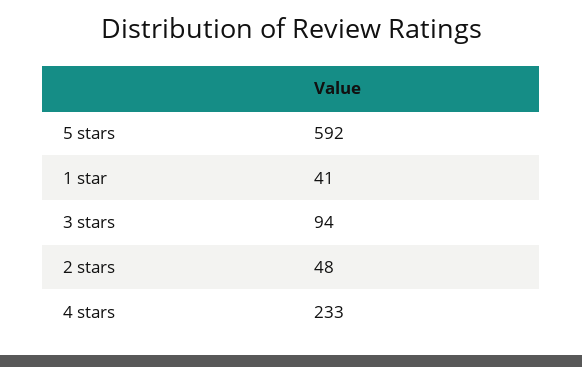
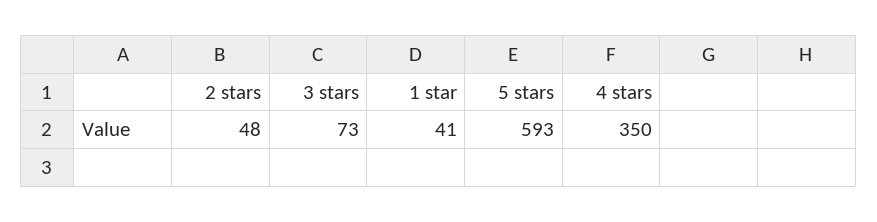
  {
-   "5 stars": 592,
+   "5 stars": 593,
    "1 star": 41,
-   "3 stars": 94,
+   "3 stars": 73,
    "2 stars": 48,
-   "4 stars": 233
+   "4 stars": 350
  }

